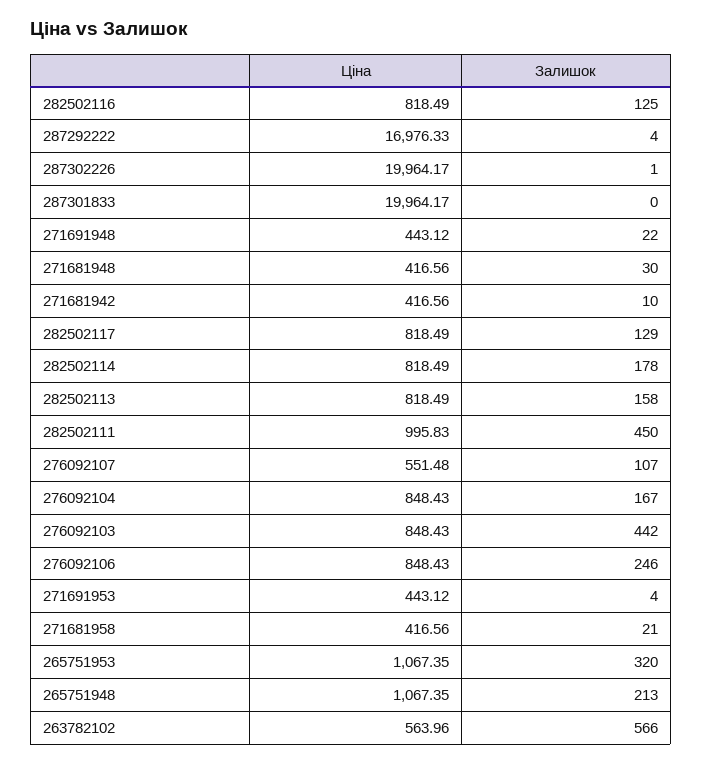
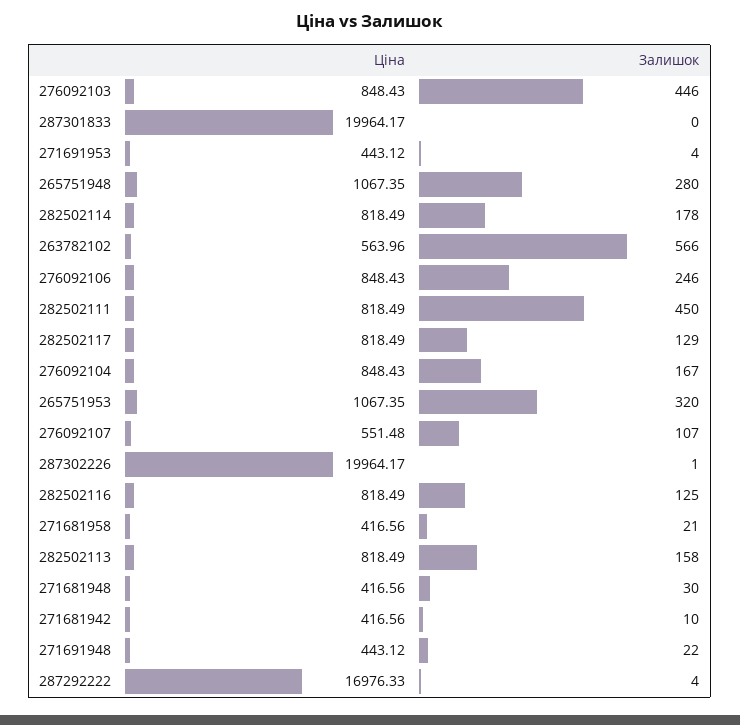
  {
    "Ціна": {
      "282502116": 818.49,
      "287292222": 16976.33,
      "287302226": 19964.17,
      "287301833": 19964.17,
      "271691948": 443.12,
      "271681948": 416.56,
      "271681942": 416.56,
      "282502117": 818.49,
      "282502114": 818.49,
      "282502113": 818.49,
-     "282502111": 995.83,
+     "282502111": 818.49,
      "276092107": 551.48,
      "276092104": 848.43,
      "276092103": 848.43,
      "276092106": 848.43,
      "271691953": 443.12,
      "271681958": 416.56,
      "265751953": 1067.35,
      "265751948": 1067.35,
      "263782102": 563.96
    },
    "Залишок": {
      "282502116": 125,
      "287292222": 4,
      "287302226": 1,
      "287301833": 0,
      "271691948": 22,
      "271681948": 30,
      "271681942": 10,
      "282502117": 129,
      "282502114": 178,
      "282502113": 158,
      "282502111": 450,
      "276092107": 107,
      "276092104": 167,
-     "276092103": 442,
+     "276092103": 446,
      "276092106": 246,
      "271691953": 4,
      "271681958": 21,
      "265751953": 320,
-     "265751948": 213,
+     "265751948": 280,
      "263782102": 566
    }
  }

